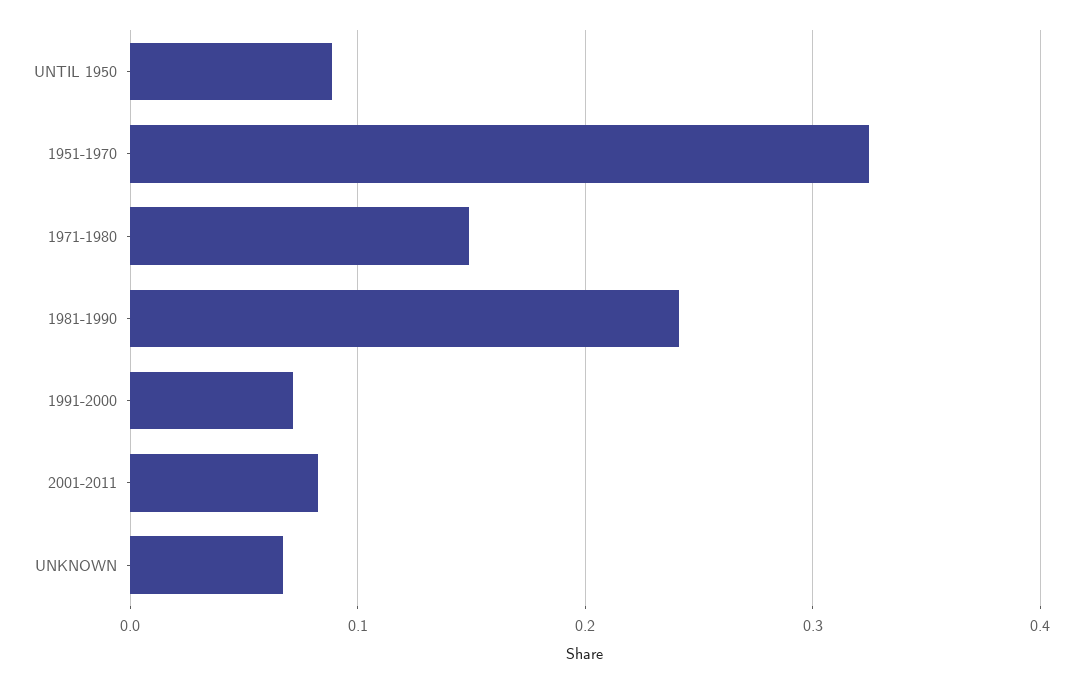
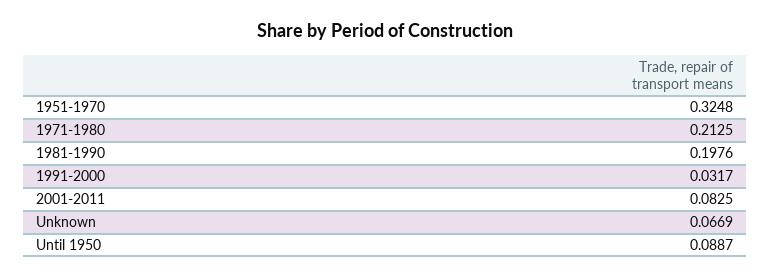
  {
    "UNTIL 1950": 0.0887,
    "1951-1970": 0.3248,
-   "1971-1980": 0.15,
+   "1971-1980": 0.2125,
-   "1981-1990": 0.24,
+   "1981-1990": 0.1976,
-   "1991-2000": 0.07,
+   "1991-2000": 0.0317,
    "2001-2011": 0.0825,
    "UNKNOWN": 0.0669
  }

